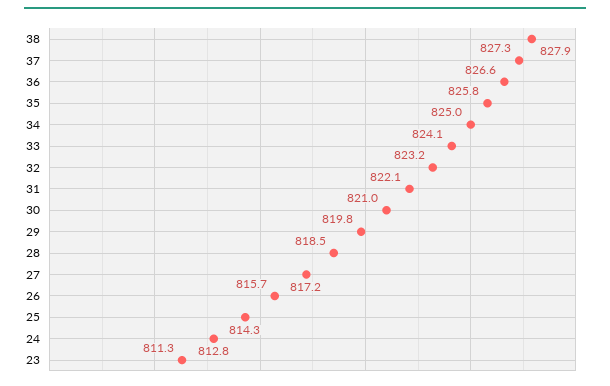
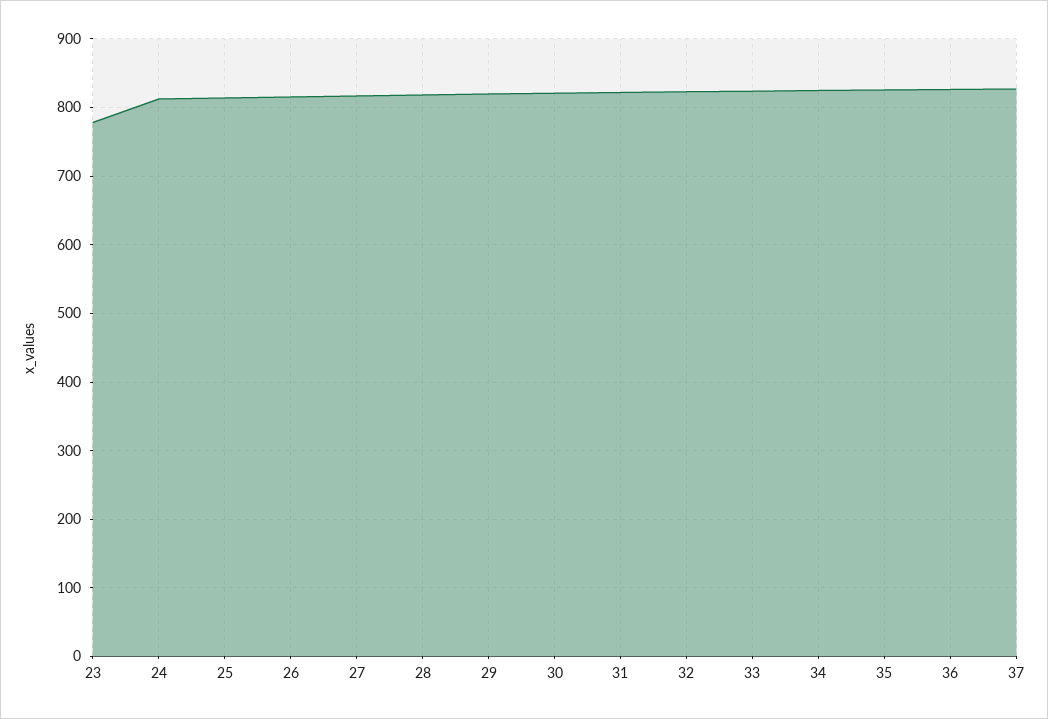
  {
-   "38": 827.9,
    "37": 827.3,
    "36": 826.6,
    "35": 825.8,
    "34": 825,
    "33": 824.1,
    "32": 823.2,
    "31": 822.1,
    "30": 821,
    "29": 819.8,
    "28": 818.5,
    "27": 817.2,
    "26": 815.7,
    "25": 814.3,
    "24": 812.8,
-   "23": 811.3
+   "23": 780
  }

